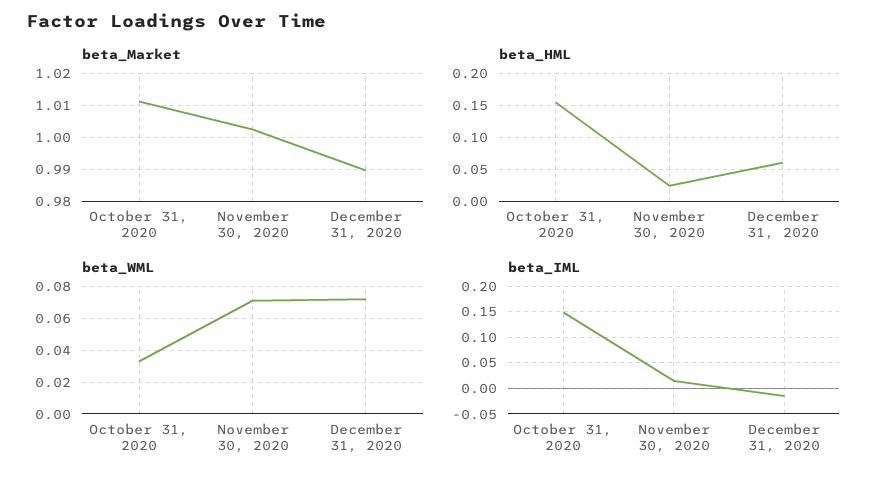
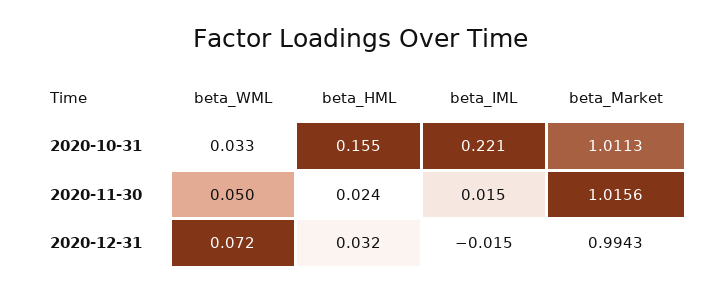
  {
    "beta_Market": {
      "October 31, 2020": 1.0113,
-     "November 30, 2020": 1.002,
+     "November 30, 2020": 1.0156,
-     "December 31, 2020": 0.99
+     "December 31, 2020": 0.9943
    },
    "beta_HML": {
      "October 31, 2020": 0.155,
      "November 30, 2020": 0.024,
-     "December 31, 2020": 0.06
+     "December 31, 2020": 0.032
    },
    "beta_WML": {
      "October 31, 2020": 0.033,
-     "November 30, 2020": 0.07,
+     "November 30, 2020": 0.05,
      "December 31, 2020": 0.072
    },
    "beta_IML": {
-     "October 31, 2020": 0.15,
+     "October 31, 2020": 0.221,
      "November 30, 2020": 0.015,
      "December 31, 2020": -0.015
    }
  }

